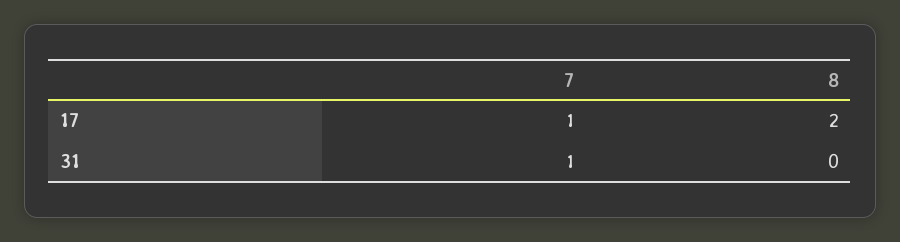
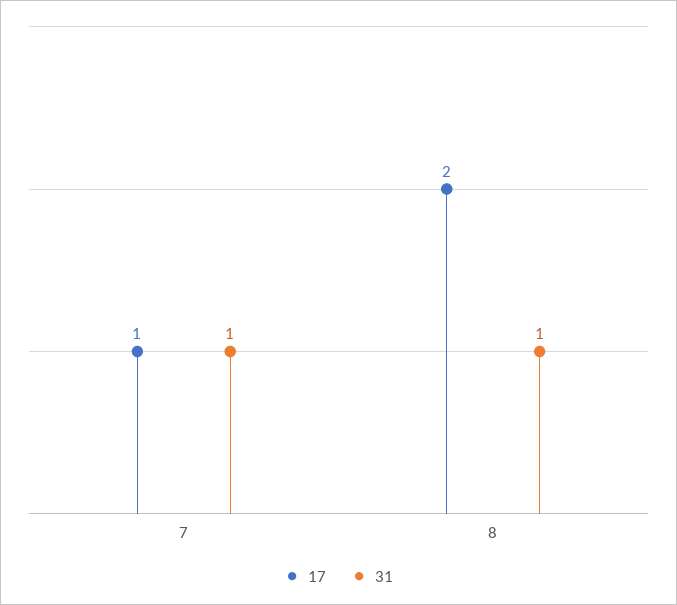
  {
    "17": {
      "7": 1,
      "8": 2
    },
    "31": {
      "7": 1,
-     "8": 0
+     "8": 1
    }
  }

